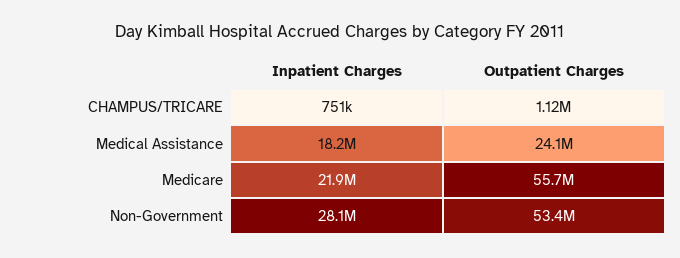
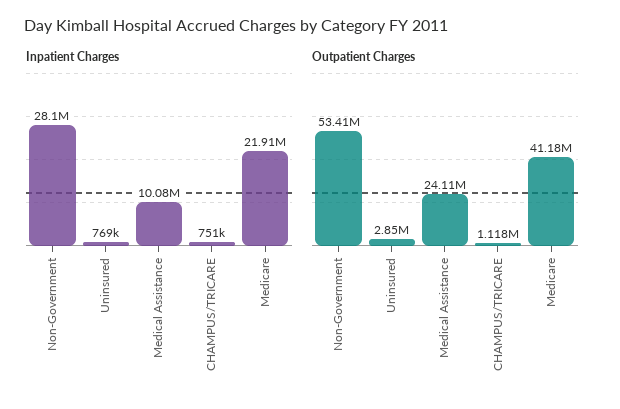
  {
    "Inpatient Charges": {
      "CHAMPUS/TRICARE": 751000,
-     "Medical Assistance": 18200000,
+     "Medical Assistance": 10080000,
      "Medicare": 21910000,
-     "Non-Government": 28100000
+     "Non-Government": 28100000,
+     "Uninsured": 769000
    },
    "Outpatient Charges": {
      "CHAMPUS/TRICARE": 1118000,
      "Medical Assistance": 24110000,
-     "Medicare": 55700000,
+     "Medicare": 41180000,
-     "Non-Government": 53410000
+     "Non-Government": 53410000,
+     "Uninsured": 2850000
    }
  }

